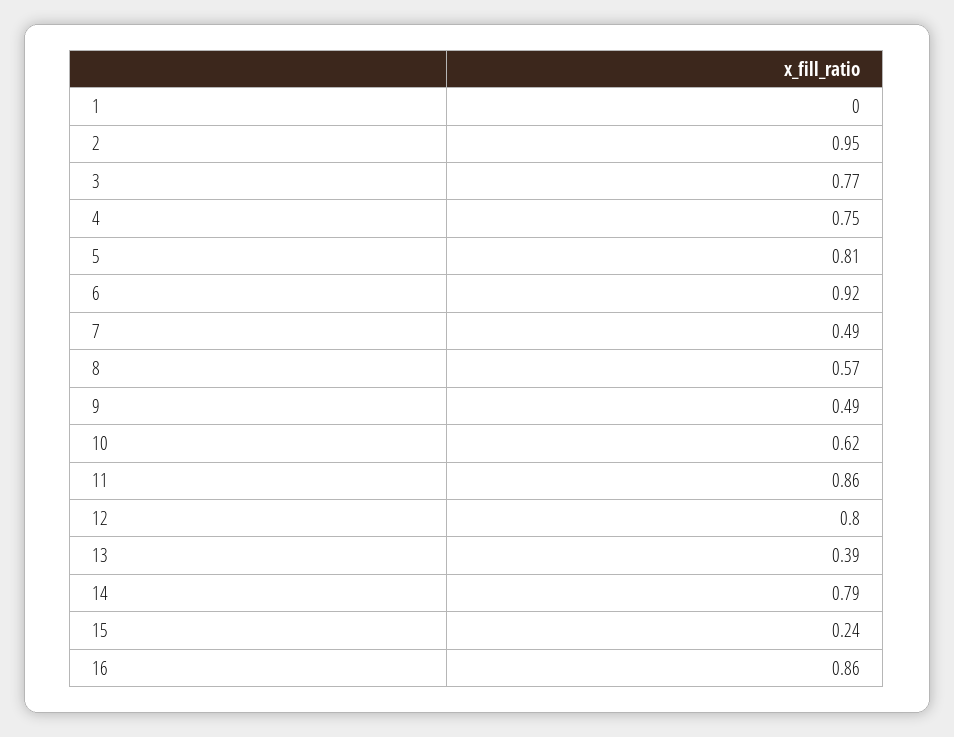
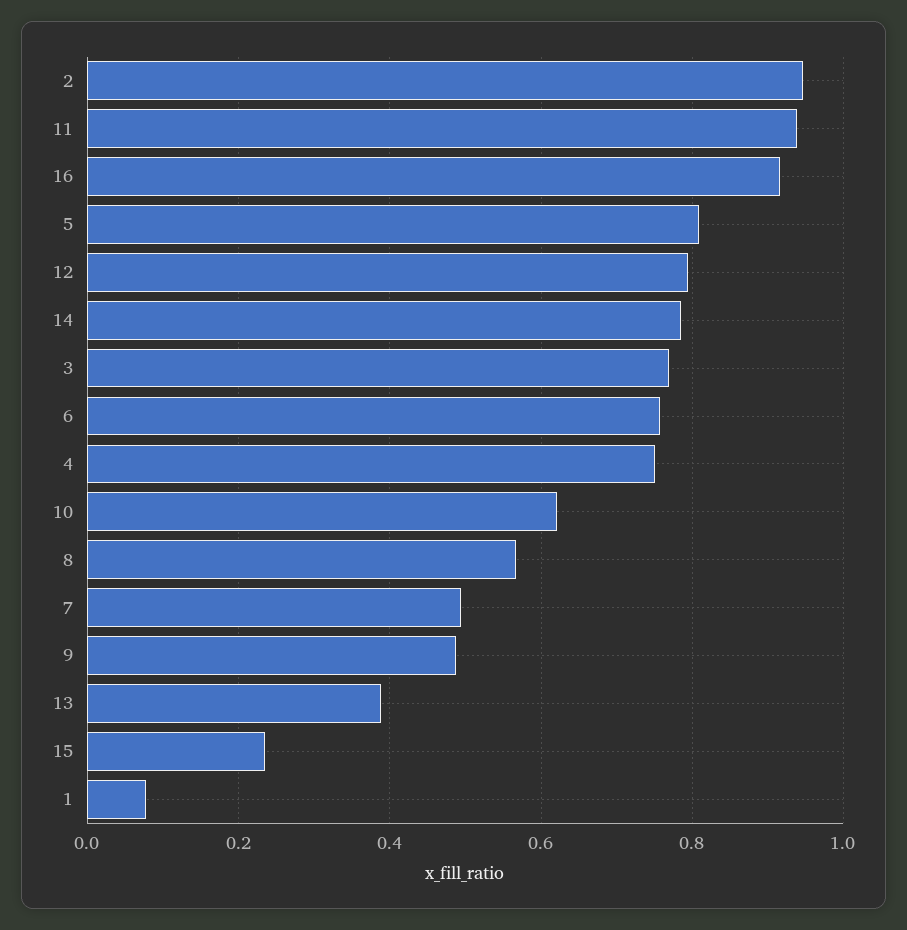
  {
-   "1": 0,
+   "1": 0.08,
    "2": 0.95,
    "3": 0.77,
    "4": 0.75,
    "5": 0.81,
-   "6": 0.92,
+   "6": 0.76,
    "7": 0.49,
    "8": 0.57,
    "9": 0.49,
    "10": 0.62,
-   "11": 0.86,
+   "11": 0.94,
    "12": 0.8,
    "13": 0.39,
    "14": 0.79,
    "15": 0.24,
-   "16": 0.86
+   "16": 0.92
  }

